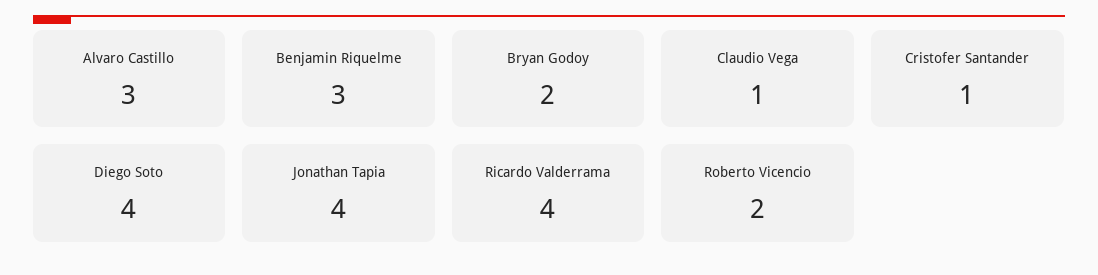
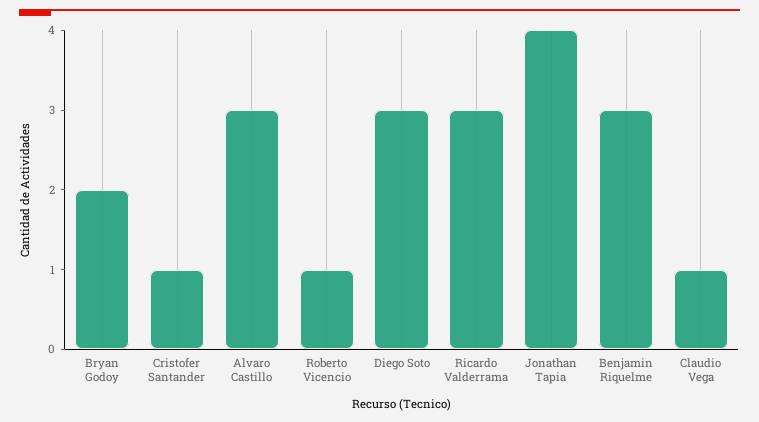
  {
    "Alvaro Castillo": 3,
    "Benjamin Riquelme": 3,
    "Bryan Godoy": 2,
    "Claudio Vega": 1,
    "Cristofer Santander": 1,
-   "Diego Soto": 4,
+   "Diego Soto": 3,
    "Jonathan Tapia": 4,
-   "Ricardo Valderrama": 4,
+   "Ricardo Valderrama": 3,
-   "Roberto Vicencio": 2
+   "Roberto Vicencio": 1
  }

